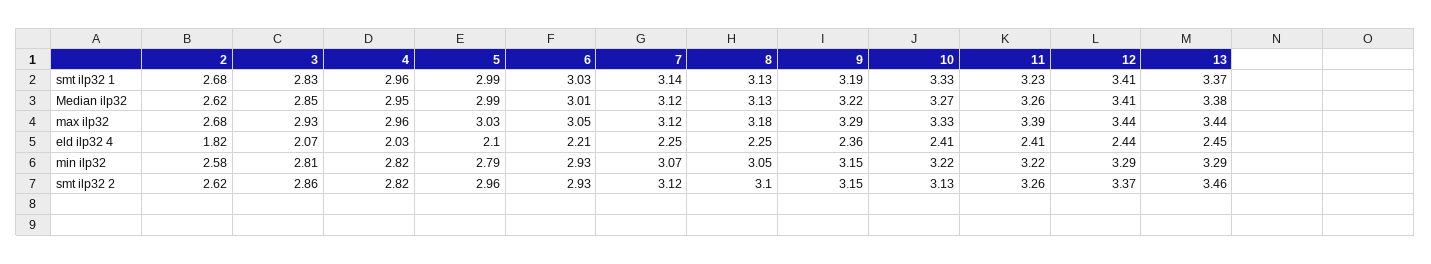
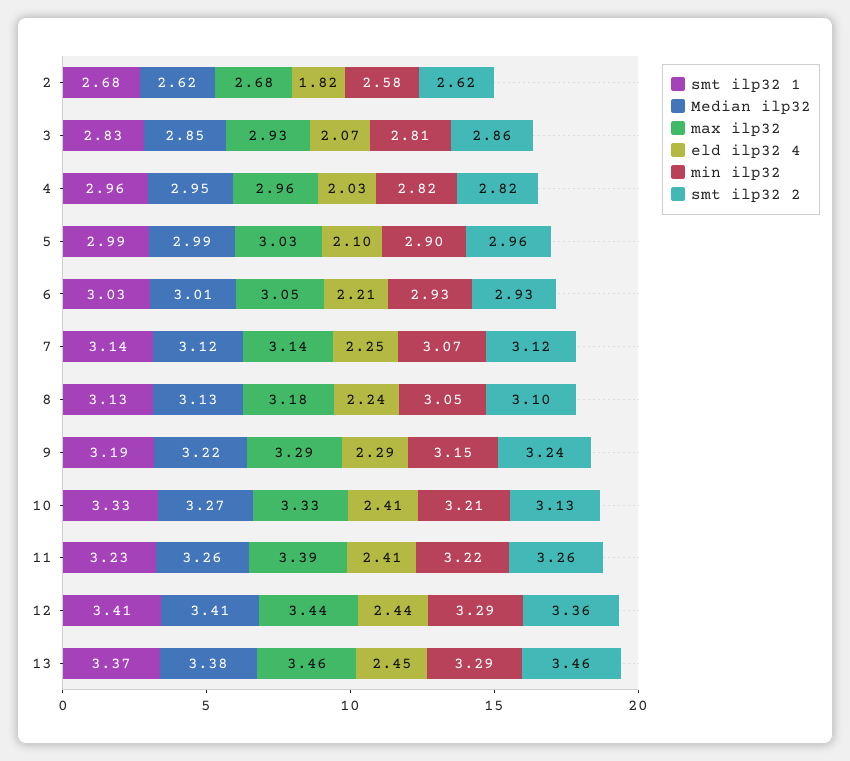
  {
    "smt ilp32 1": {
      "2": 2.68,
      "3": 2.83,
      "4": 2.96,
      "5": 2.99,
      "6": 3.03,
      "7": 3.14,
      "8": 3.13,
      "9": 3.19,
      "10": 3.33,
      "11": 3.23,
      "12": 3.41,
      "13": 3.37
    },
    "Median ilp32": {
      "2": 2.62,
      "3": 2.85,
      "4": 2.95,
      "5": 2.99,
      "6": 3.01,
      "7": 3.12,
      "8": 3.13,
      "9": 3.22,
      "10": 3.27,
      "11": 3.26,
      "12": 3.41,
      "13": 3.38
    },
    "max ilp32": {
      "2": 2.68,
      "3": 2.93,
      "4": 2.96,
      "5": 3.03,
      "6": 3.05,
-     "7": 3.12,
+     "7": 3.14,
      "8": 3.18,
      "9": 3.29,
      "10": 3.33,
      "11": 3.39,
      "12": 3.44,
-     "13": 3.44
+     "13": 3.46
    },
    "eld ilp32 4": {
      "2": 1.82,
      "3": 2.07,
      "4": 2.03,
      "5": 2.1,
      "6": 2.21,
      "7": 2.25,
-     "8": 2.25,
+     "8": 2.24,
-     "9": 2.36,
+     "9": 2.29,
      "10": 2.41,
      "11": 2.41,
      "12": 2.44,
      "13": 2.45
    },
    "min ilp32": {
      "2": 2.58,
      "3": 2.81,
      "4": 2.82,
-     "5": 2.79,
+     "5": 2.9,
      "6": 2.93,
      "7": 3.07,
      "8": 3.05,
      "9": 3.15,
-     "10": 3.22,
+     "10": 3.21,
      "11": 3.22,
      "12": 3.29,
      "13": 3.29
    },
    "smt ilp32 2": {
      "2": 2.62,
      "3": 2.86,
      "4": 2.82,
      "5": 2.96,
      "6": 2.93,
      "7": 3.12,
      "8": 3.1,
-     "9": 3.15,
+     "9": 3.24,
      "10": 3.13,
      "11": 3.26,
-     "12": 3.37,
+     "12": 3.36,
      "13": 3.46
    }
  }

